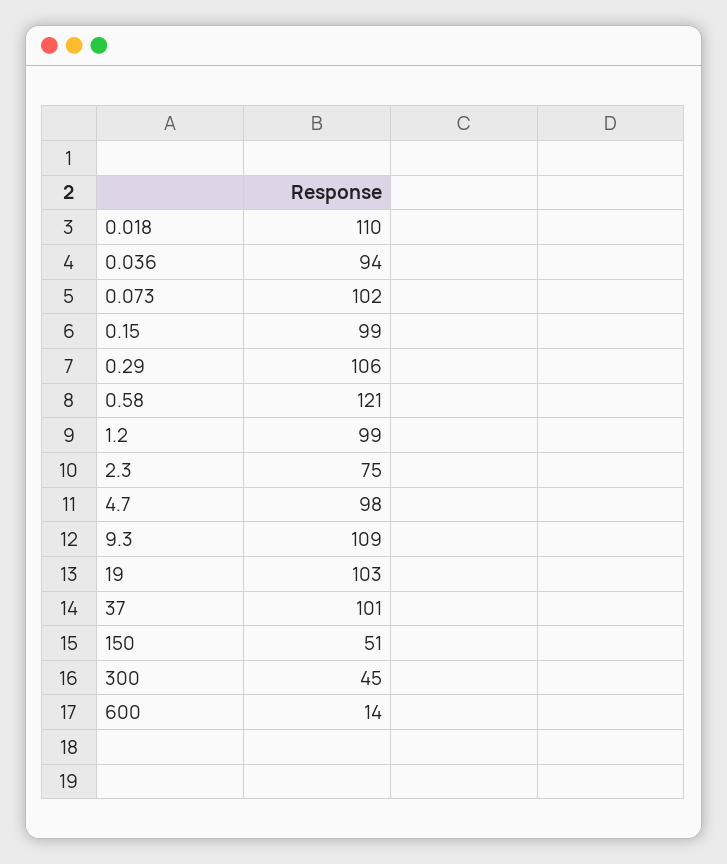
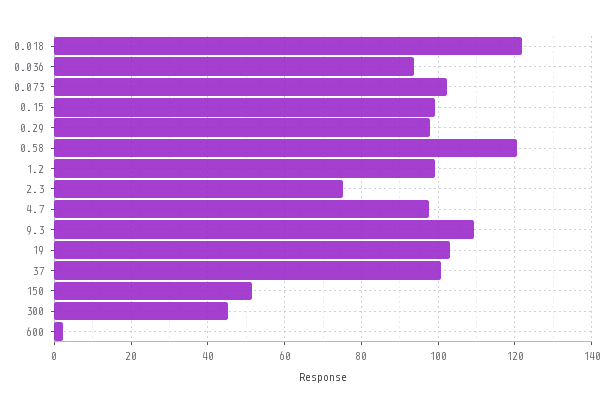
  {
-   "0.018": 110,
+   "0.018": 122,
    "0.036": 94,
    "0.073": 102,
    "0.15": 99,
-   "0.29": 106,
+   "0.29": 98,
    "0.58": 121,
    "1.2": 99,
    "2.3": 75,
    "4.7": 98,
    "9.3": 109,
    "19": 103,
    "37": 101,
    "150": 51,
    "300": 45,
-   "600": 14
+   "600": 2
  }

